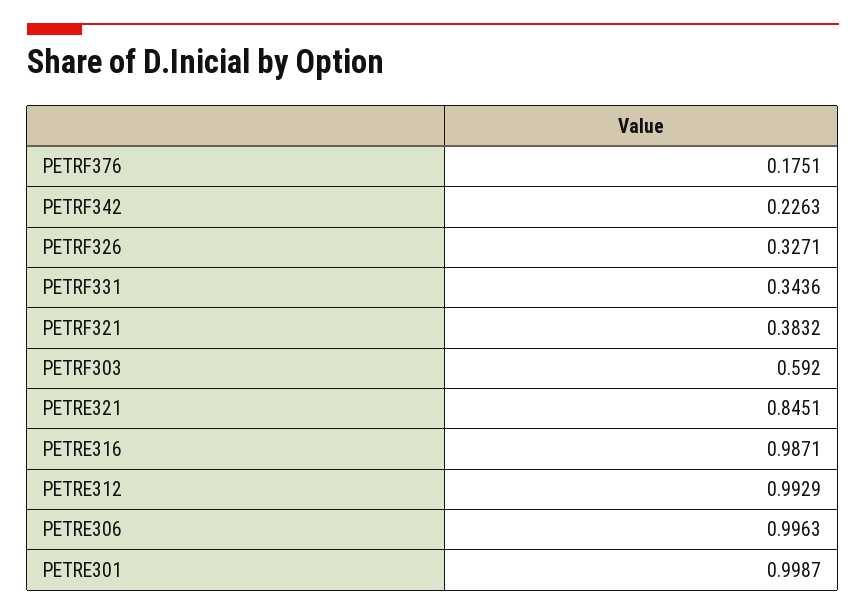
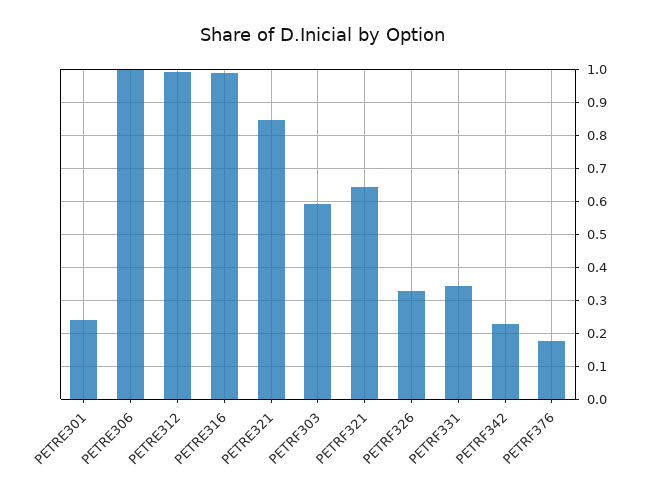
  {
    "PETRF376": 0.1751,
    "PETRF342": 0.2263,
    "PETRF326": 0.3271,
    "PETRF331": 0.3436,
-   "PETRF321": 0.3832,
+   "PETRF321": 0.64,
    "PETRF303": 0.592,
    "PETRE321": 0.8451,
    "PETRE316": 0.9871,
    "PETRE312": 0.9929,
    "PETRE306": 0.9963,
-   "PETRE301": 0.9987
+   "PETRE301": 0.24
  }

